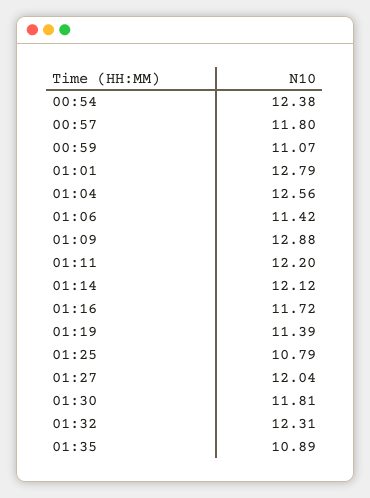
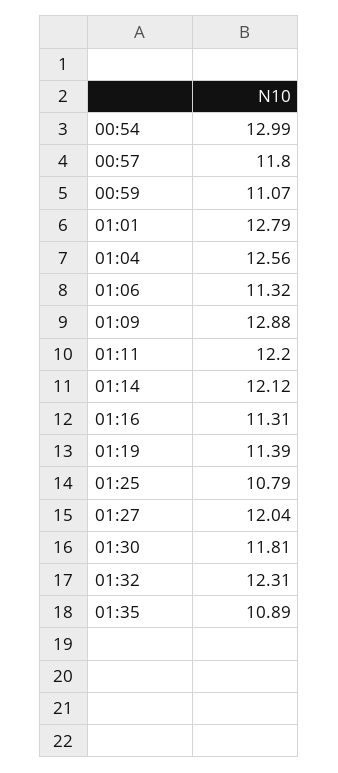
  {
-   "00:54": 12.38,
+   "00:54": 12.99,
    "00:57": 11.8,
    "00:59": 11.07,
    "01:01": 12.79,
    "01:04": 12.56,
-   "01:06": 11.42,
+   "01:06": 11.32,
    "01:09": 12.88,
    "01:11": 12.2,
    "01:14": 12.12,
-   "01:16": 11.72,
+   "01:16": 11.31,
    "01:19": 11.39,
    "01:25": 10.79,
    "01:27": 12.04,
    "01:30": 11.81,
    "01:32": 12.31,
    "01:35": 10.89
  }

